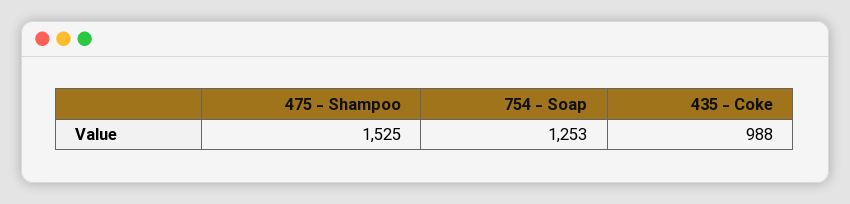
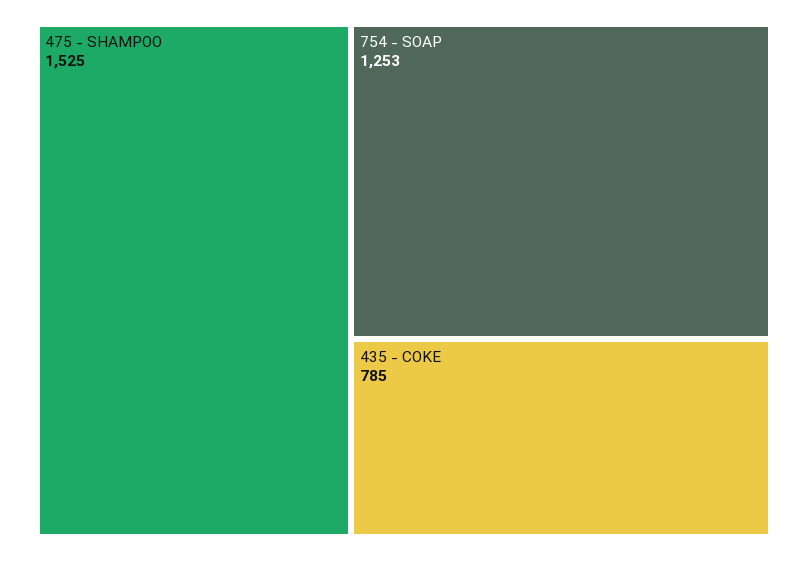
  {
    "475 - Shampoo": 1525,
    "754 - Soap": 1253,
-   "435 - Coke": 988
+   "435 - Coke": 785
  }

